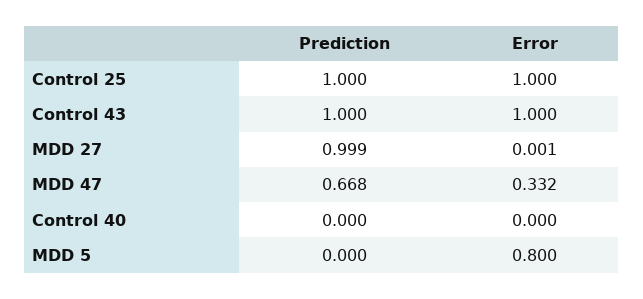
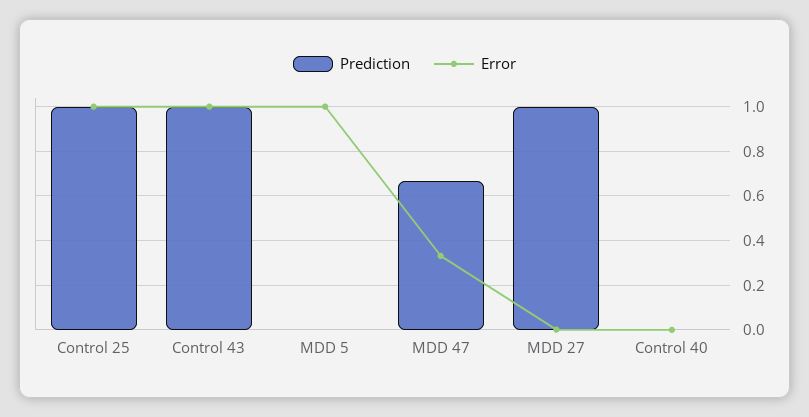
  {
    "Prediction": {
      "Control 25": 1,
      "Control 43": 1,
      "MDD 27": 0.999,
      "MDD 47": 0.668,
      "Control 40": 0,
      "MDD 5": 0
    },
    "Error": {
      "Control 25": 1,
      "Control 43": 1,
      "MDD 27": 0.001,
      "MDD 47": 0.332,
      "Control 40": 0,
-     "MDD 5": 0.8
+     "MDD 5": 1
    }
  }

